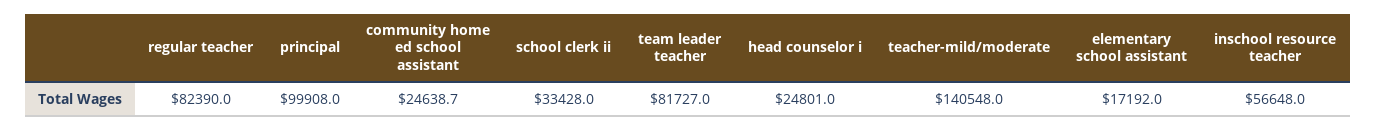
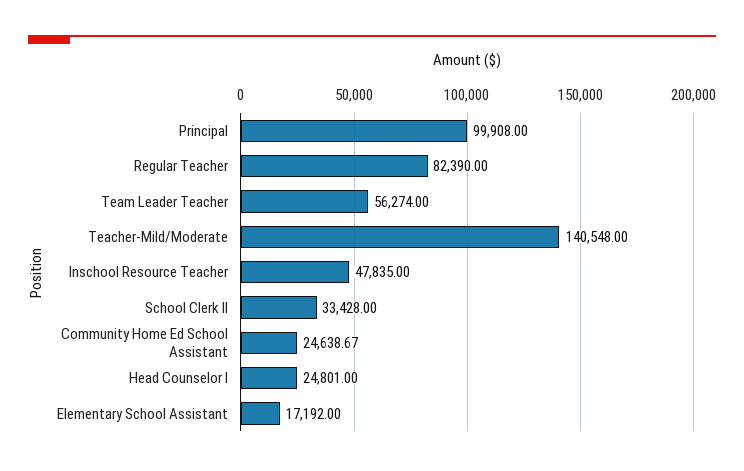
  {
    "regular teacher": 82390,
    "principal": 99908,
    "community home ed school assistant": 24638.67,
    "school clerk ii": 33428,
-   "team leader teacher": 81727,
+   "team leader teacher": 56274,
    "head counselor i": 24801,
    "teacher-mild/moderate": 140548,
    "elementary school assistant": 17192,
-   "inschool resource teacher": 56648
+   "inschool resource teacher": 47835
  }

